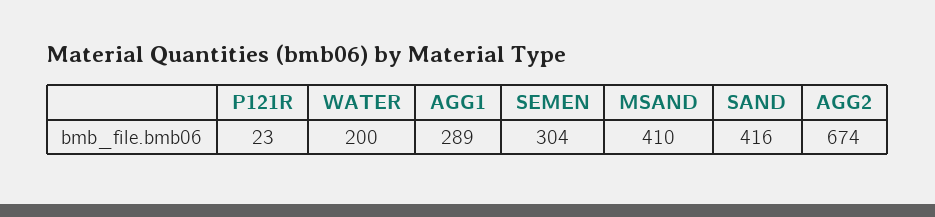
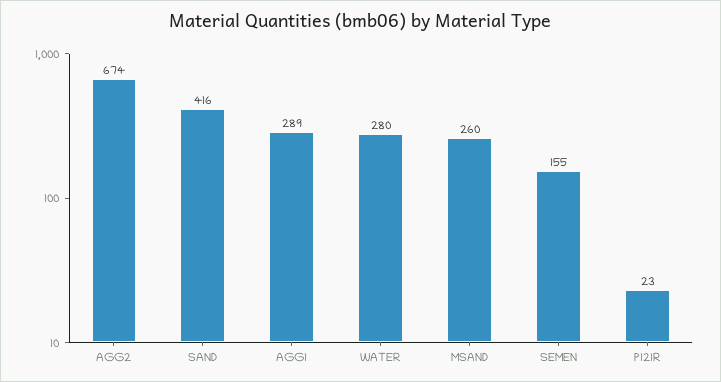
  {
    "P121R": 23,
-   "WATER": 200,
+   "WATER": 280,
    "AGG1": 289,
-   "SEMEN": 304,
+   "SEMEN": 155,
-   "MSAND": 410,
+   "MSAND": 260,
    "SAND": 416,
    "AGG2": 674
  }

